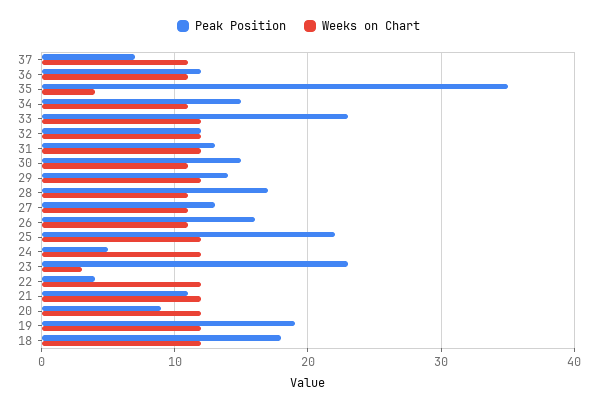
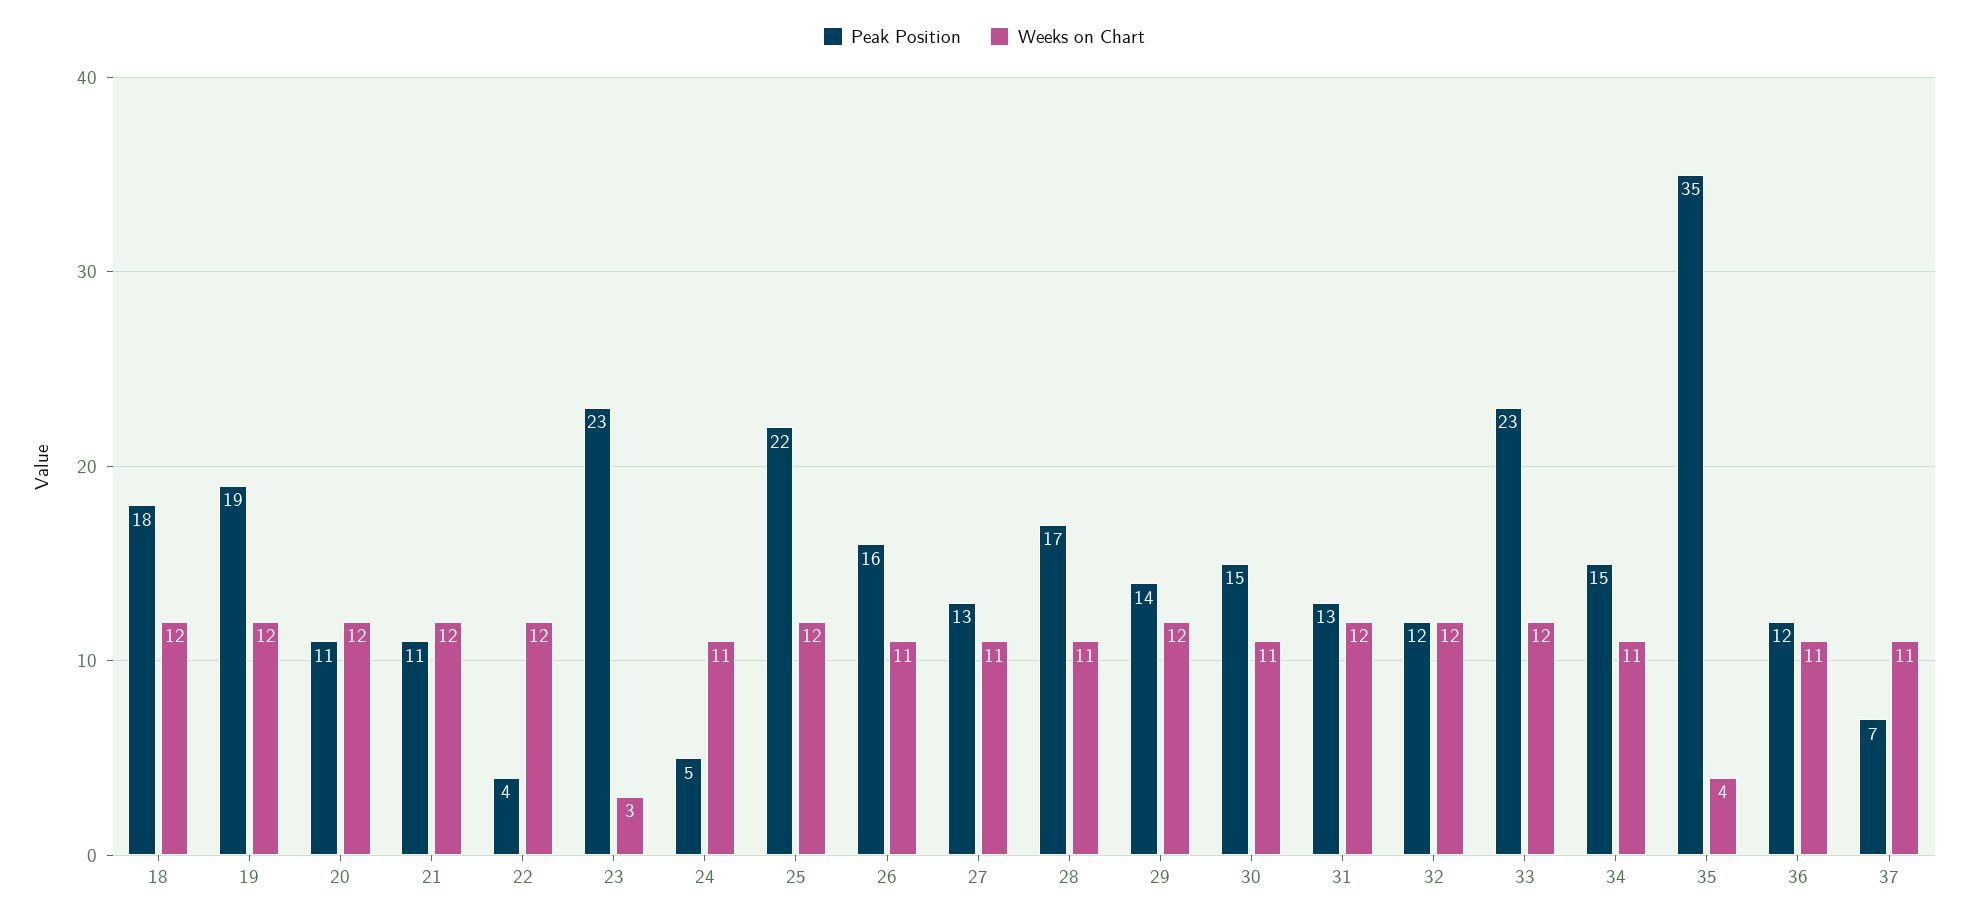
  {
    "Peak Position": {
      "37": 7,
      "36": 12,
      "35": 35,
      "34": 15,
      "33": 23,
      "32": 12,
      "31": 13,
      "30": 15,
      "29": 14,
      "28": 17,
      "27": 13,
      "26": 16,
      "25": 22,
      "24": 5,
      "23": 23,
      "22": 4,
      "21": 11,
-     "20": 9,
+     "20": 11,
      "19": 19,
      "18": 18
    },
    "Weeks on Chart": {
      "37": 11,
      "36": 11,
      "35": 4,
      "34": 11,
      "33": 12,
      "32": 12,
      "31": 12,
      "30": 11,
      "29": 12,
      "28": 11,
      "27": 11,
      "26": 11,
      "25": 12,
-     "24": 12,
+     "24": 11,
      "23": 3,
      "22": 12,
      "21": 12,
      "20": 12,
      "19": 12,
      "18": 12
    }
  }

